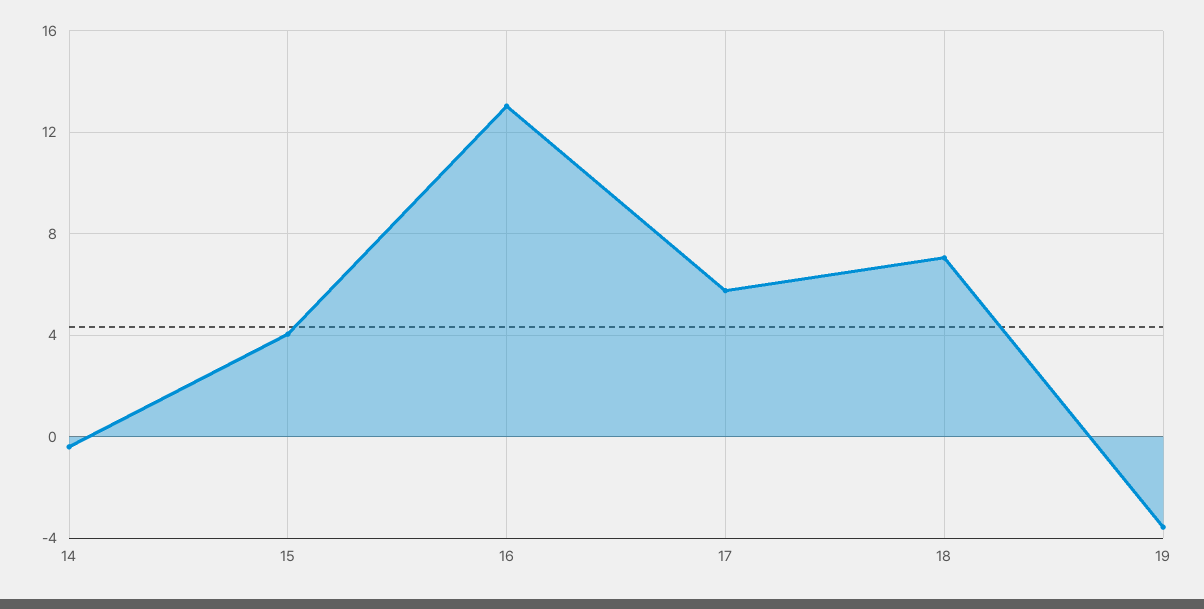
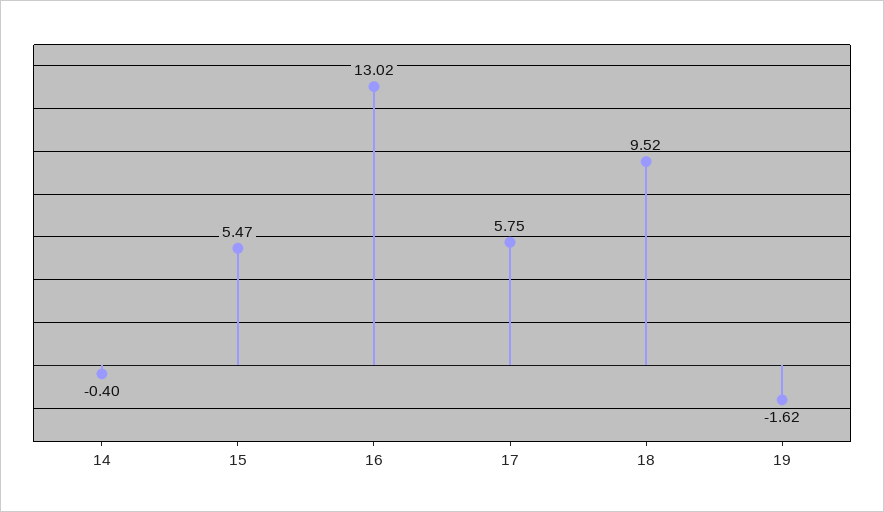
  {
    "14": -0.4,
-   "15": 4,
+   "15": 5.47,
    "16": 13.02,
    "17": 5.75,
-   "18": 7,
+   "18": 9.52,
-   "19": -3.5
+   "19": -1.62
  }

